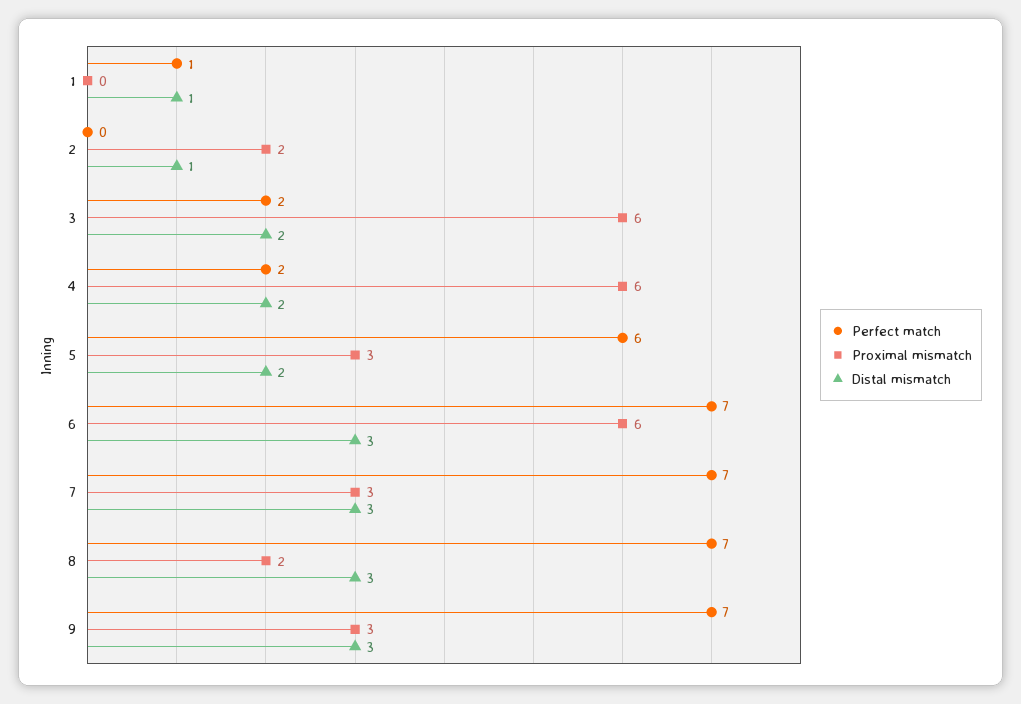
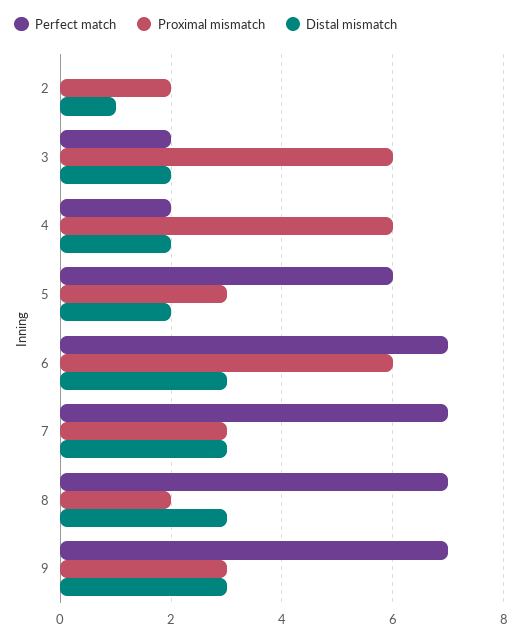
  {
    "Perfect match": {
-     "1": 1,
      "2": 0,
      "3": 2,
      "4": 2,
      "5": 6,
      "6": 7,
      "7": 7,
      "8": 7,
      "9": 7
    },
    "Proximal mismatch": {
-     "1": 0,
      "2": 2,
      "3": 6,
      "4": 6,
      "5": 3,
      "6": 6,
      "7": 3,
      "8": 2,
      "9": 3
    },
    "Distal mismatch": {
-     "1": 1,
      "2": 1,
      "3": 2,
      "4": 2,
      "5": 2,
      "6": 3,
      "7": 3,
      "8": 3,
      "9": 3
    }
  }

